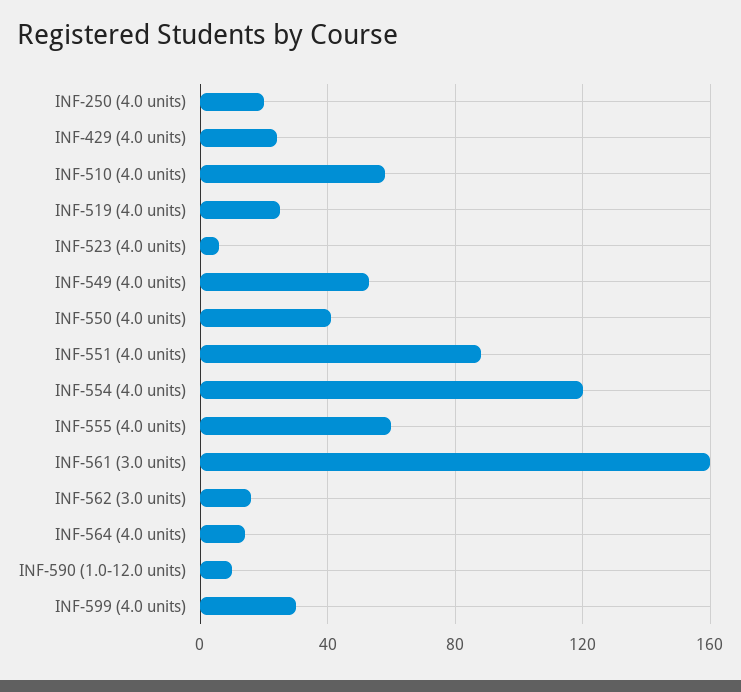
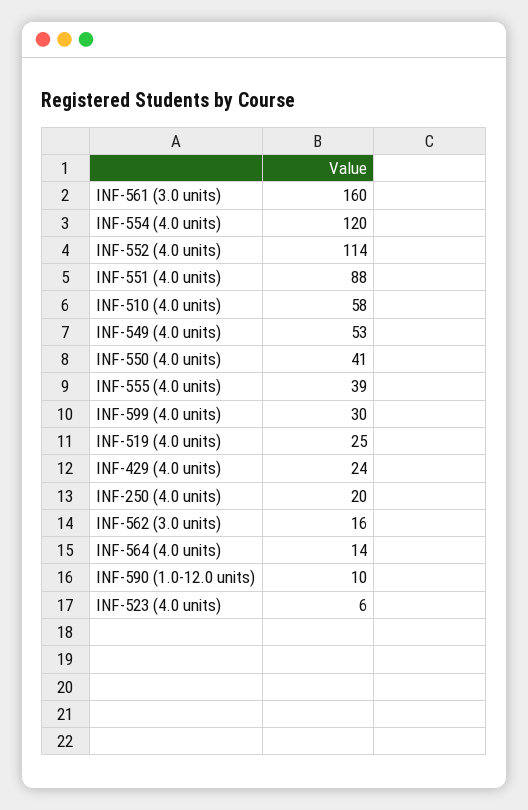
  {
    "INF-250 (4.0 units)": 20,
    "INF-429 (4.0 units)": 24,
    "INF-510 (4.0 units)": 58,
    "INF-519 (4.0 units)": 25,
    "INF-523 (4.0 units)": 6,
    "INF-549 (4.0 units)": 53,
    "INF-550 (4.0 units)": 41,
    "INF-551 (4.0 units)": 88,
    "INF-554 (4.0 units)": 120,
-   "INF-555 (4.0 units)": 60,
+   "INF-555 (4.0 units)": 39,
    "INF-561 (3.0 units)": 160,
    "INF-562 (3.0 units)": 16,
    "INF-564 (4.0 units)": 14,
    "INF-590 (1.0-12.0 units)": 10,
-   "INF-599 (4.0 units)": 30
+   "INF-599 (4.0 units)": 30,
+   "INF-552 (4.0 units)": 114
  }

